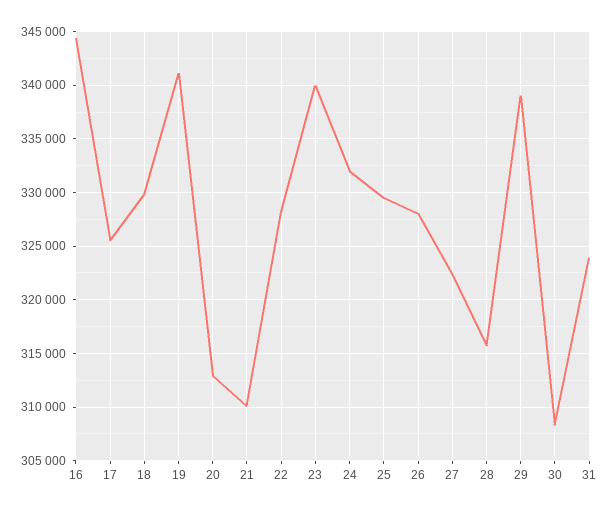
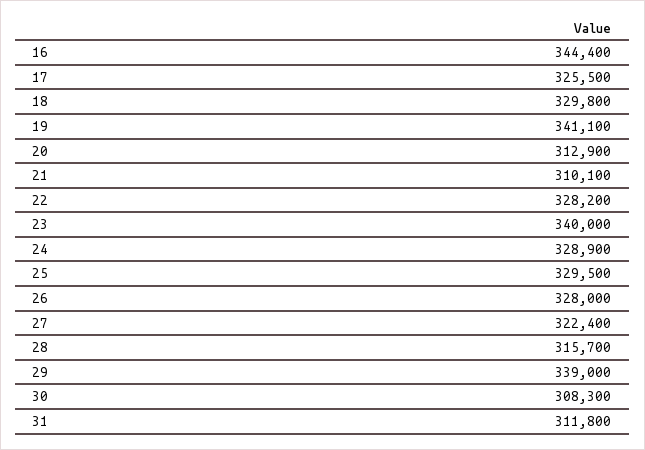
  {
    "16": 344400,
    "17": 325500,
    "18": 329800,
    "19": 341100,
    "20": 312900,
    "21": 310100,
    "22": 328200,
    "23": 340000,
-   "24": 332000,
+   "24": 328900,
    "25": 329500,
    "26": 328000,
    "27": 322400,
    "28": 315700,
    "29": 339000,
    "30": 308300,
-   "31": 324000
+   "31": 311800
  }

